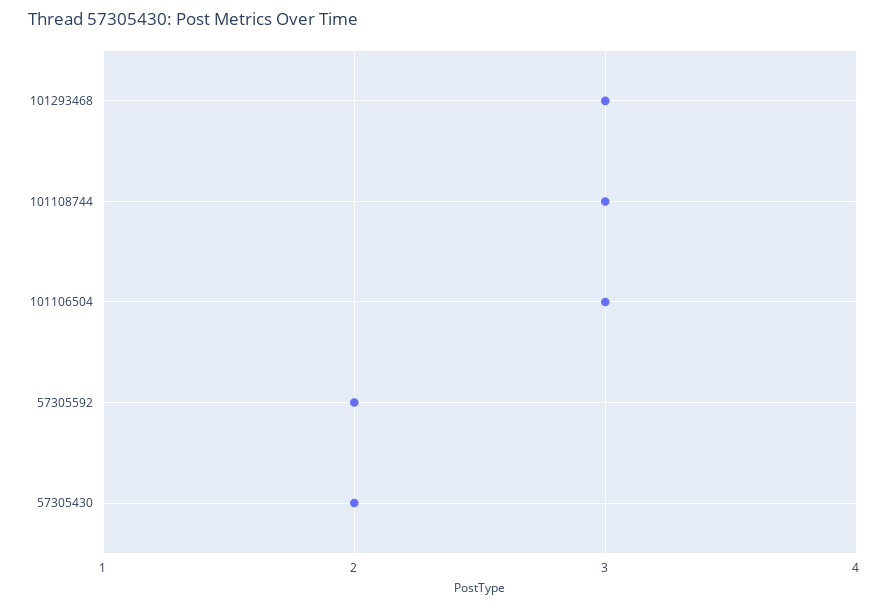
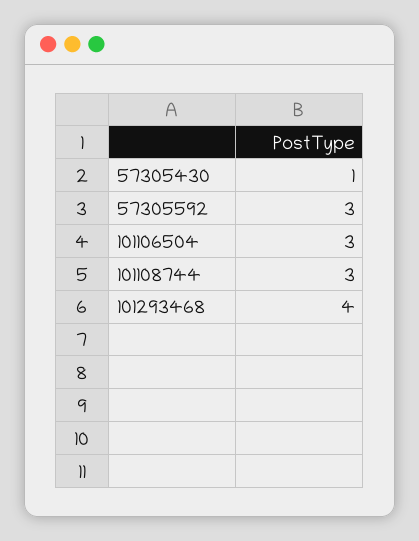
  {
-   "101293468": 3,
+   "101293468": 4,
    "101108744": 3,
    "101106504": 3,
-   "57305592": 2,
+   "57305592": 3,
-   "57305430": 2
+   "57305430": 1
  }

